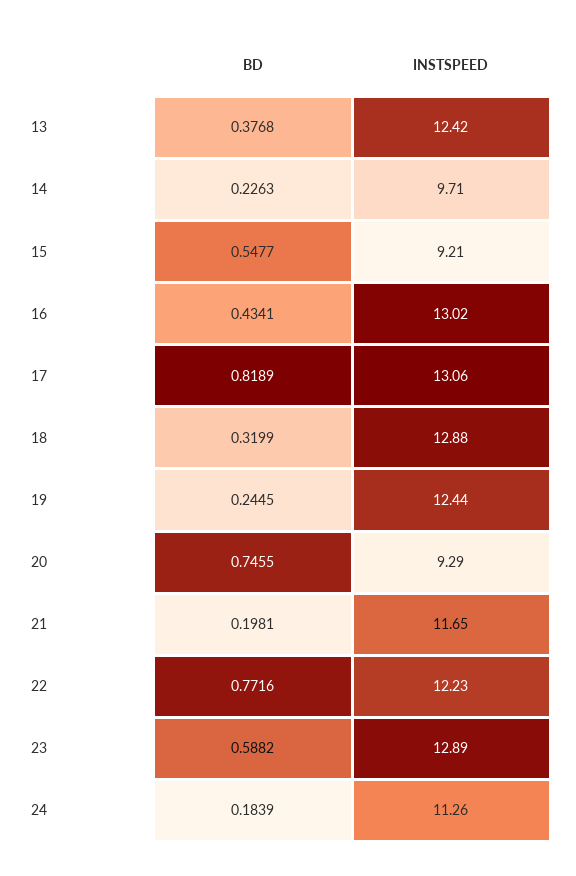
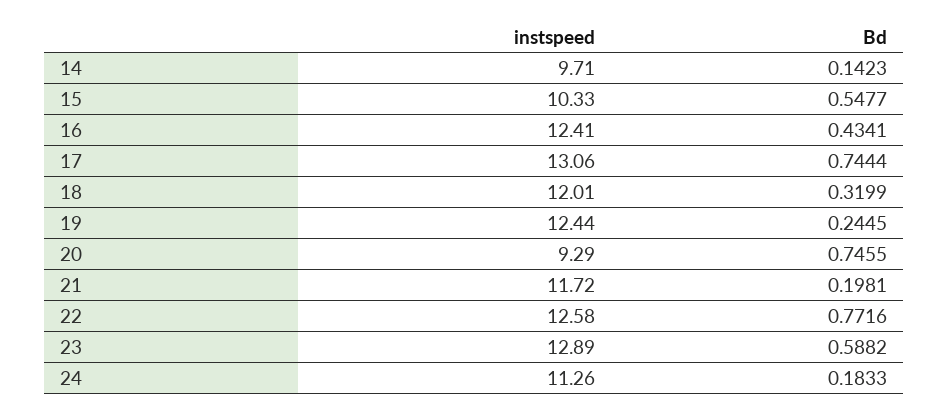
  {
    "BD": {
-     "13": 0.3768,
-     "14": 0.2263,
+     "14": 0.1423,
      "15": 0.5477,
      "16": 0.4341,
-     "17": 0.8189,
+     "17": 0.7444,
      "18": 0.3199,
      "19": 0.2445,
      "20": 0.7455,
      "21": 0.1981,
      "22": 0.7716,
      "23": 0.5882,
-     "24": 0.1839
+     "24": 0.1833
    },
    "INSTSPEED": {
-     "13": 12.42,
      "14": 9.71,
-     "15": 9.21,
+     "15": 10.33,
-     "16": 13.02,
+     "16": 12.41,
      "17": 13.06,
-     "18": 12.88,
+     "18": 12.01,
      "19": 12.44,
      "20": 9.29,
-     "21": 11.65,
+     "21": 11.72,
-     "22": 12.23,
+     "22": 12.58,
      "23": 12.89,
      "24": 11.26
    }
  }

